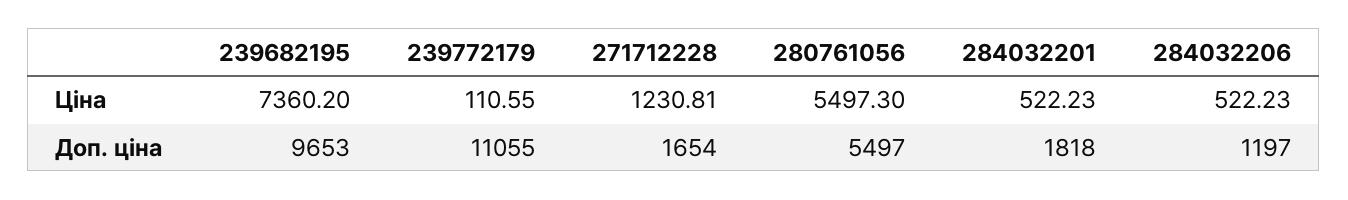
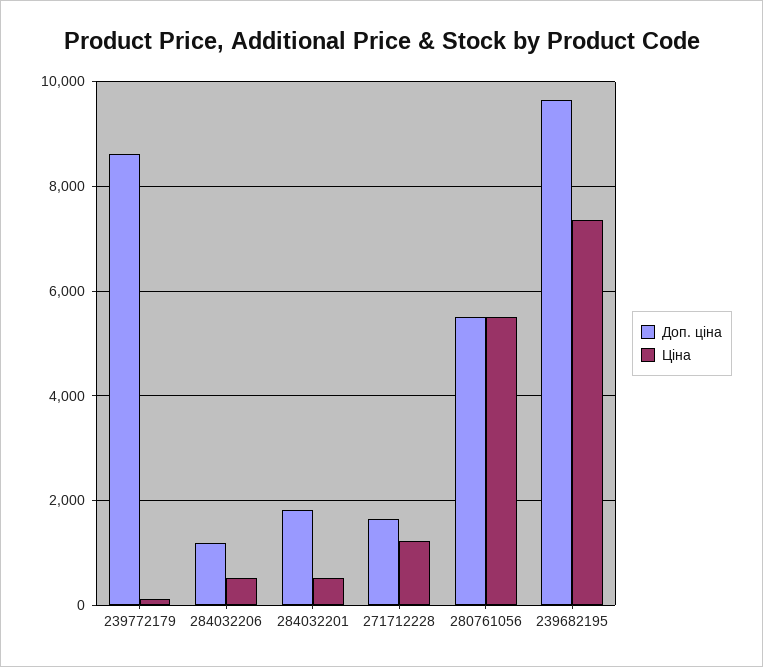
  {
    "Ціна": {
      "239682195": 7360.2,
      "239772179": 110.55,
      "271712228": 1230.81,
      "280761056": 5497.3,
      "284032201": 522.23,
      "284032206": 522.23
    },
    "Доп. ціна": {
      "239682195": 9653,
-     "239772179": 11055,
+     "239772179": 8600,
      "271712228": 1654,
      "280761056": 5497,
      "284032201": 1818,
      "284032206": 1197
    }
  }

